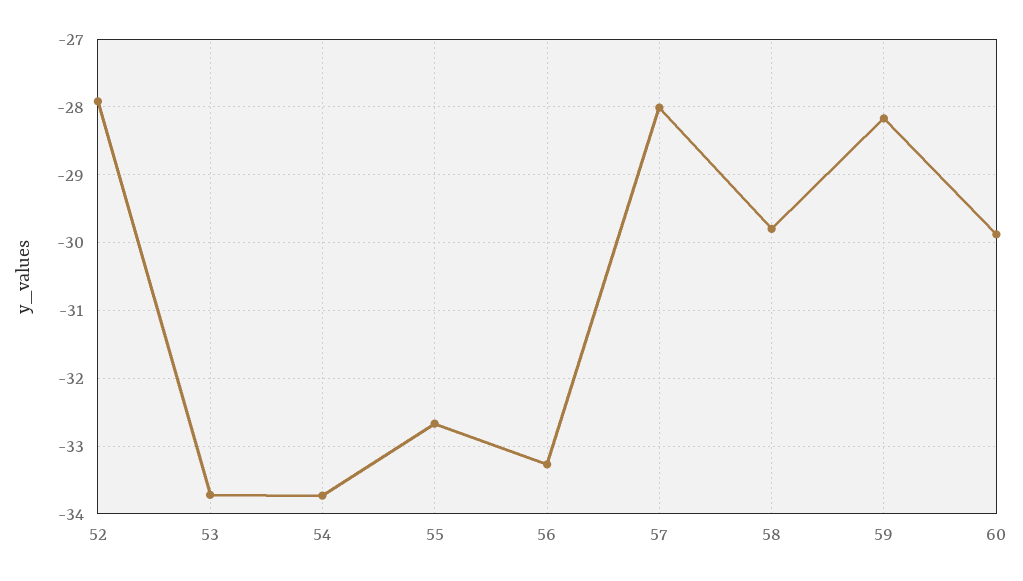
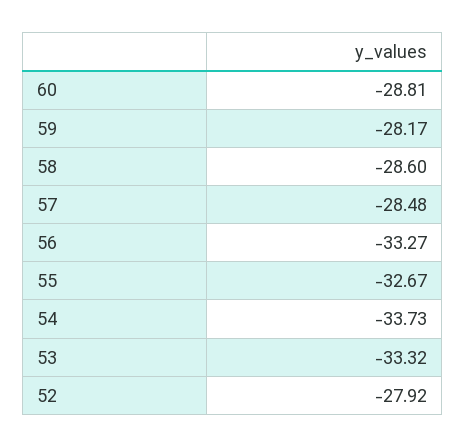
  {
    "52": -27.92,
-   "53": -33.7,
+   "53": -33.32,
    "54": -33.73,
    "55": -32.67,
    "56": -33.27,
-   "57": -28,
+   "57": -28.48,
-   "58": -29.8,
+   "58": -28.6,
    "59": -28.17,
-   "60": -29.9
+   "60": -28.81
  }

